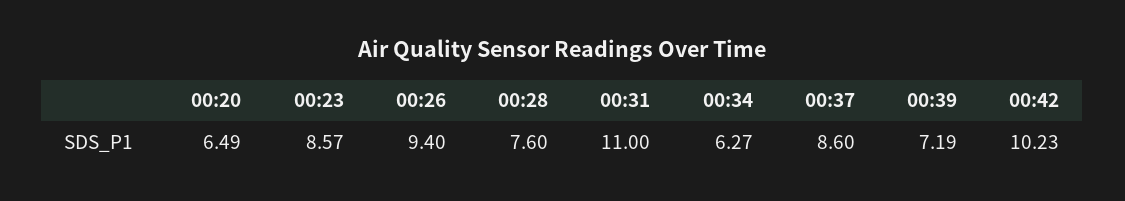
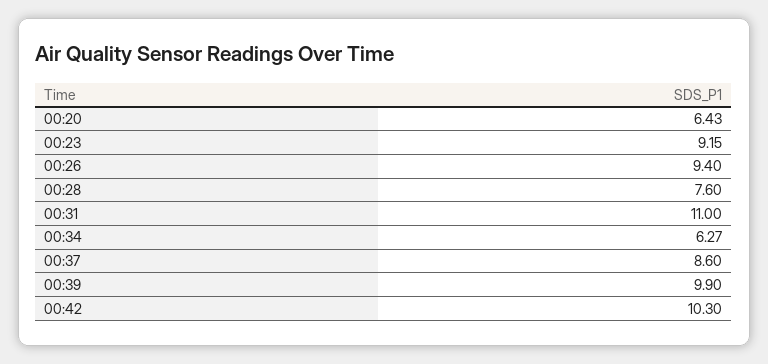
  {
-   "00:20": 6.49,
+   "00:20": 6.43,
-   "00:23": 8.57,
+   "00:23": 9.15,
    "00:26": 9.4,
    "00:28": 7.6,
    "00:31": 11,
    "00:34": 6.27,
    "00:37": 8.6,
-   "00:39": 7.19,
+   "00:39": 9.9,
-   "00:42": 10.23
+   "00:42": 10.3
  }

